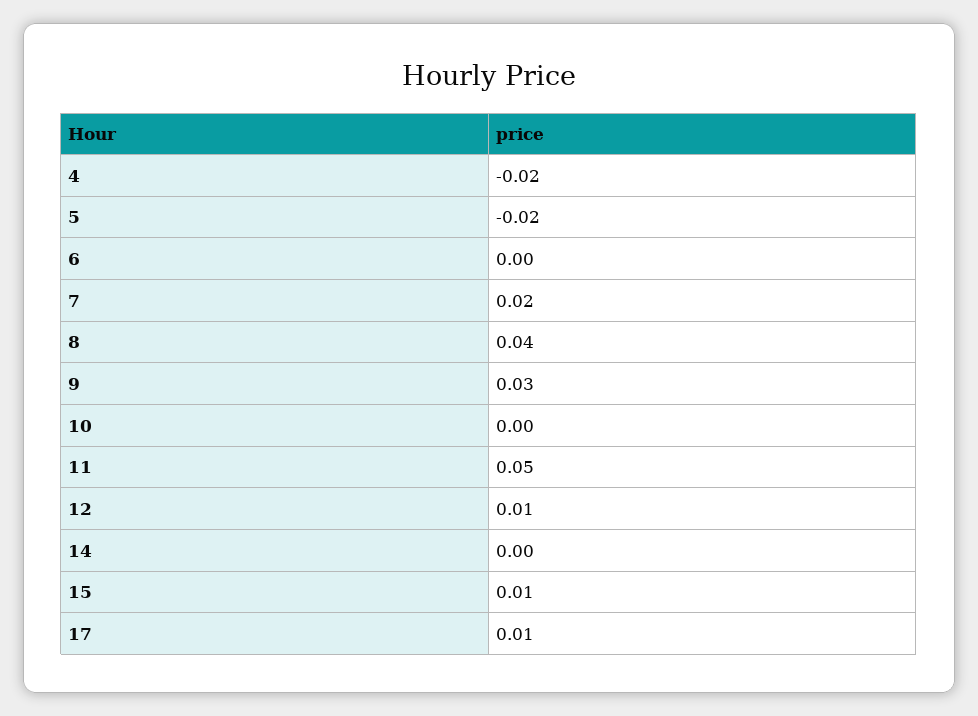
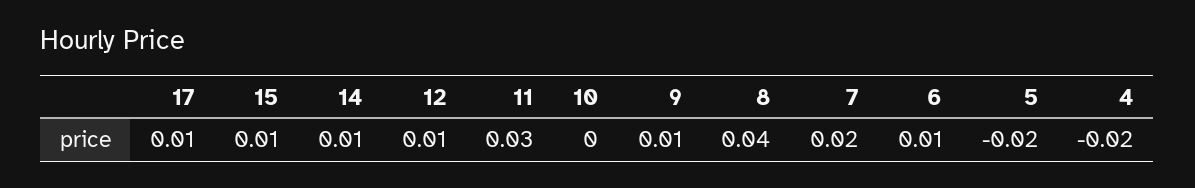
  {
    "4": -0.02,
    "5": -0.02,
-   "6": 0,
+   "6": 0.01,
    "7": 0.02,
    "8": 0.04,
-   "9": 0.03,
+   "9": 0.01,
    "10": 0,
-   "11": 0.05,
+   "11": 0.03,
    "12": 0.01,
-   "14": 0,
+   "14": 0.01,
    "15": 0.01,
    "17": 0.01
  }

